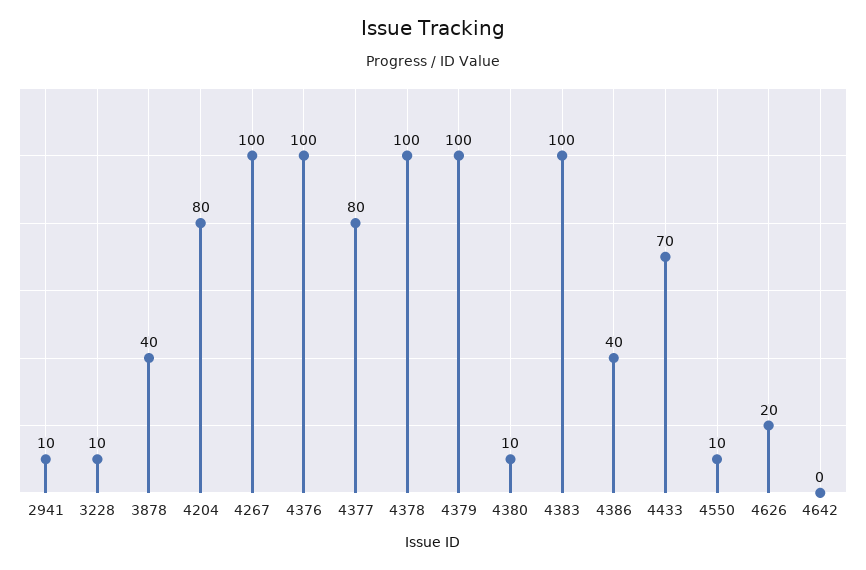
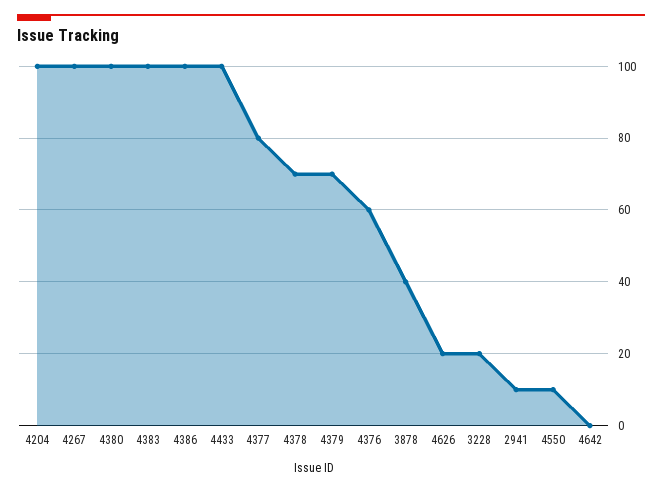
  {
    "2941": 10,
-   "3228": 10,
+   "3228": 20,
    "3878": 40,
-   "4204": 80,
+   "4204": 100,
    "4267": 100,
-   "4376": 100,
+   "4376": 60,
    "4377": 80,
-   "4378": 100,
+   "4378": 70,
-   "4379": 100,
+   "4379": 70,
-   "4380": 10,
+   "4380": 100,
    "4383": 100,
-   "4386": 40,
+   "4386": 100,
-   "4433": 70,
+   "4433": 100,
    "4550": 10,
    "4626": 20,
    "4642": 0
  }

